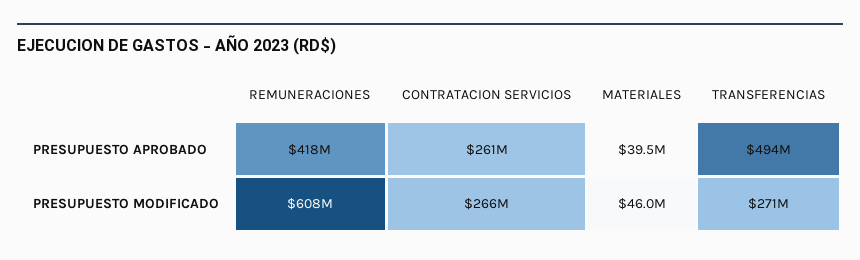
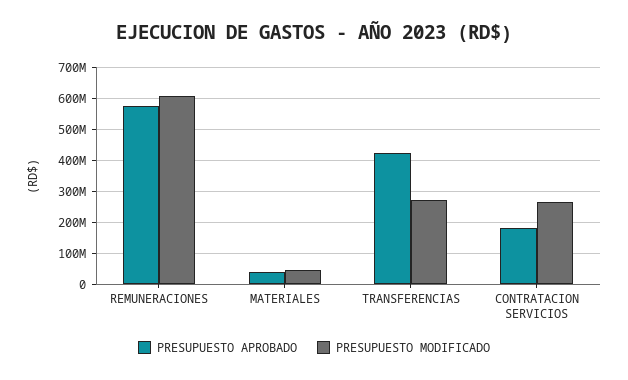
  {
    "PRESUPUESTO APROBADO": {
-     "REMUNERACIONES": 418000000,
+     "REMUNERACIONES": 580000000,
-     "CONTRATACION SERVICIOS": 261000000,
+     "CONTRATACION SERVICIOS": 180000000,
      "MATERIALES": 39500000,
-     "TRANSFERENCIAS": 494000000
+     "TRANSFERENCIAS": 420000000
    },
    "PRESUPUESTO MODIFICADO": {
      "REMUNERACIONES": 608000000,
      "CONTRATACION SERVICIOS": 266000000,
      "MATERIALES": 46000000,
      "TRANSFERENCIAS": 271000000
    }
  }

